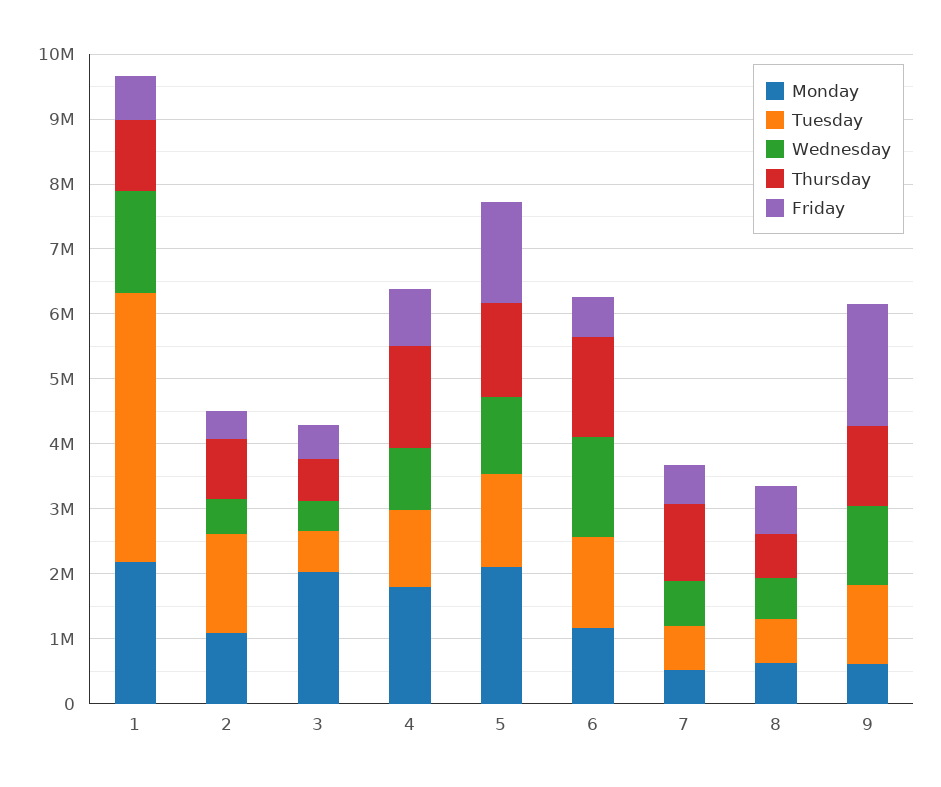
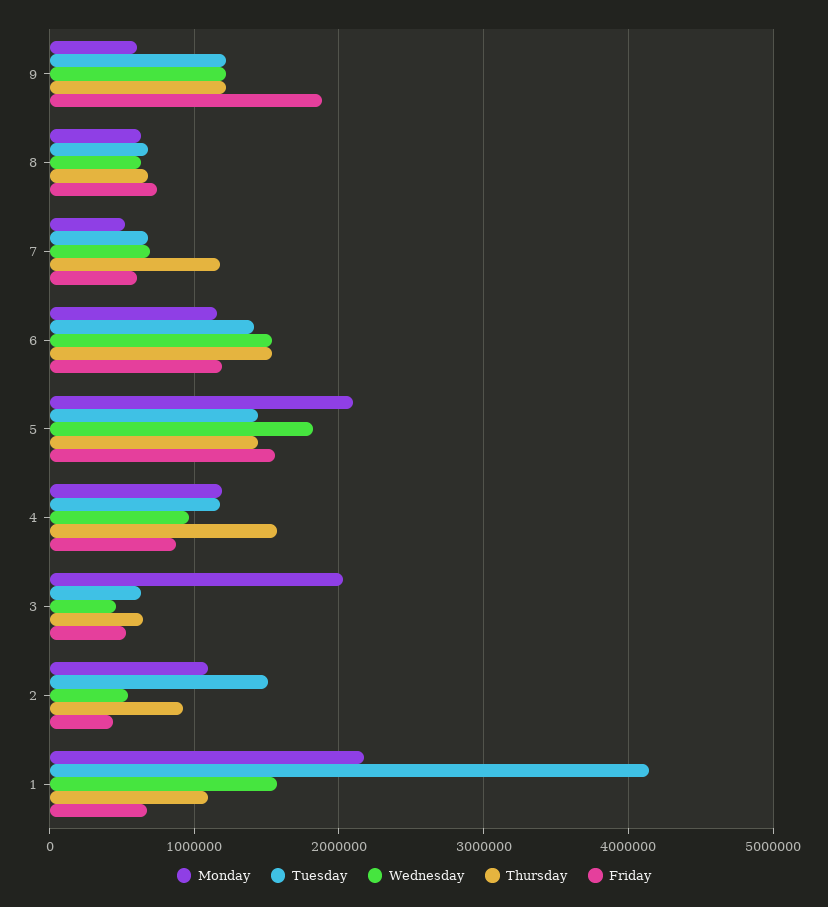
  {
    "Monday": {
      "1": 2200000,
      "2": 1100000,
      "3": 2000000,
-     "4": 1800000,
+     "4": 1200000,
      "5": 2100000,
      "6": 1200000,
      "7": 500000,
      "8": 600000,
      "9": 600000
    },
    "Tuesday": {
      "1": 4100000,
      "2": 1500000,
      "3": 600000,
      "4": 1200000,
      "5": 1400000,
      "6": 1400000,
      "7": 700000,
      "8": 700000,
      "9": 1200000
    },
    "Wednesday": {
      "1": 1600000,
      "2": 500000,
      "3": 500000,
      "4": 1000000,
-     "5": 1200000,
+     "5": 1800000,
      "6": 1500000,
      "7": 700000,
      "8": 600000,
      "9": 1200000
    },
    "Thursday": {
      "1": 1100000,
      "2": 900000,
      "3": 600000,
      "4": 1600000,
      "5": 1400000,
      "6": 1500000,
      "7": 1200000,
      "8": 700000,
      "9": 1200000
    },
    "Friday": {
      "1": 700000,
      "2": 400000,
      "3": 500000,
      "4": 900000,
      "5": 1600000,
-     "6": 600000,
+     "6": 1200000,
      "7": 600000,
      "8": 700000,
      "9": 1900000
    }
  }

